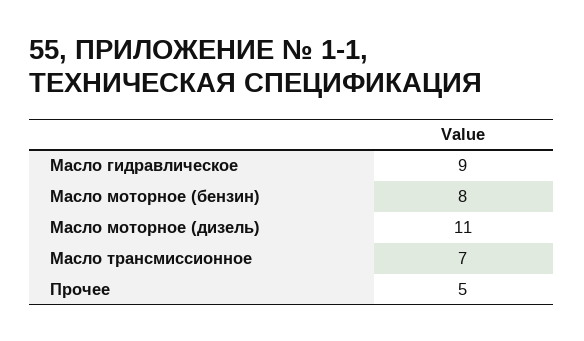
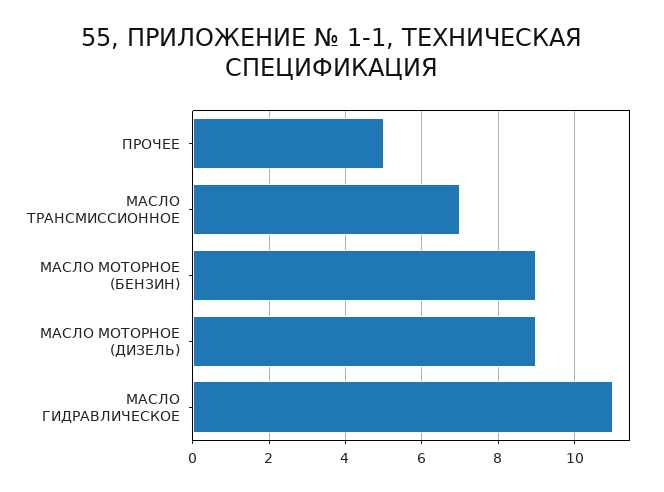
  {
-   "Масло гидравлическое": 9,
+   "Масло гидравлическое": 11,
-   "Масло моторное (бензин)": 8,
+   "Масло моторное (бензин)": 9,
-   "Масло моторное (дизель)": 11,
+   "Масло моторное (дизель)": 9,
    "Масло трансмиссионное": 7,
    "Прочее": 5
  }

